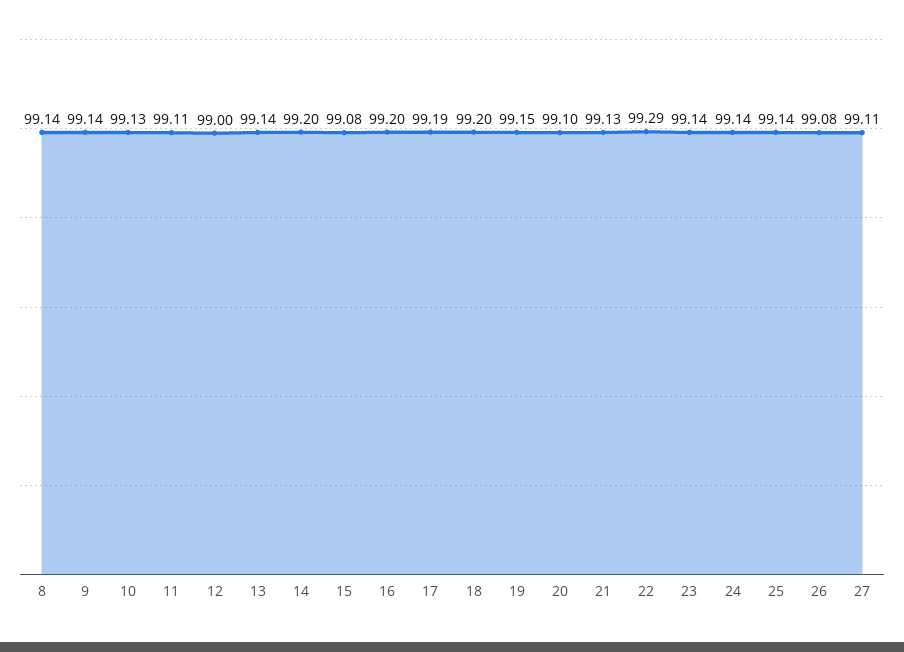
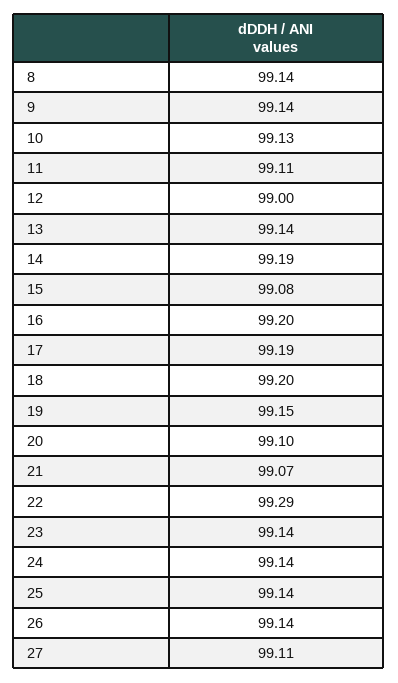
  {
    "8": 99.14,
    "9": 99.14,
    "10": 99.13,
    "11": 99.11,
    "12": 99,
    "13": 99.14,
-   "14": 99.2,
+   "14": 99.19,
    "15": 99.08,
    "16": 99.2,
    "17": 99.19,
    "18": 99.2,
    "19": 99.15,
    "20": 99.1,
-   "21": 99.13,
+   "21": 99.07,
    "22": 99.29,
    "23": 99.14,
    "24": 99.14,
    "25": 99.14,
-   "26": 99.08,
+   "26": 99.14,
    "27": 99.11
  }

